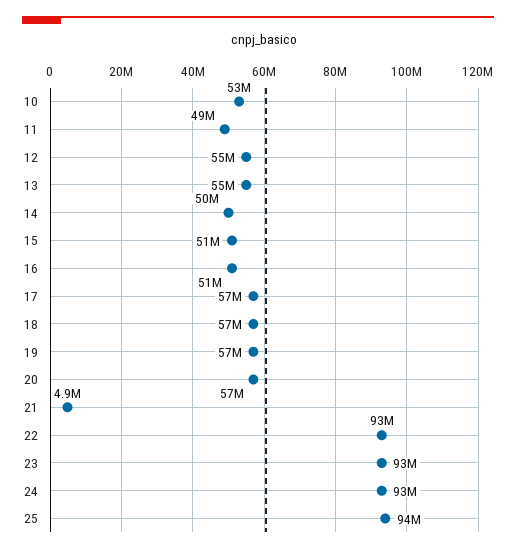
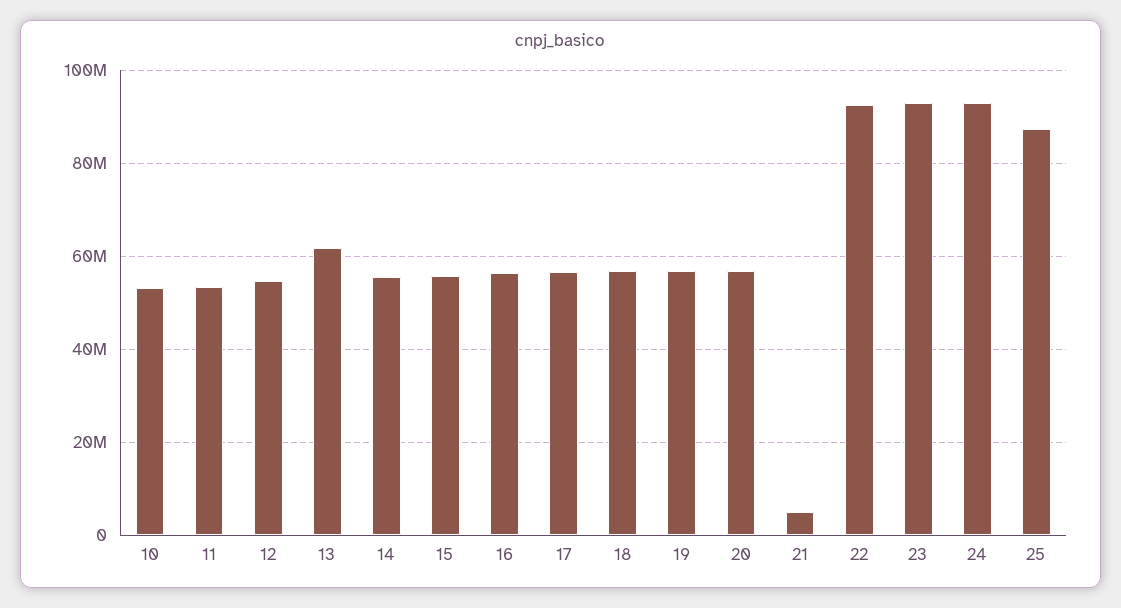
  {
    "10": 53000000,
-   "11": 49000000,
+   "11": 54000000,
    "12": 55000000,
-   "13": 55000000,
+   "13": 62000000,
-   "14": 50000000,
+   "14": 56000000,
-   "15": 51000000,
+   "15": 56000000,
-   "16": 51000000,
+   "16": 56000000,
    "17": 57000000,
    "18": 57000000,
    "19": 57000000,
    "20": 57000000,
    "21": 4900000,
    "22": 93000000,
    "23": 93000000,
    "24": 93000000,
-   "25": 94000000
+   "25": 88000000
  }

